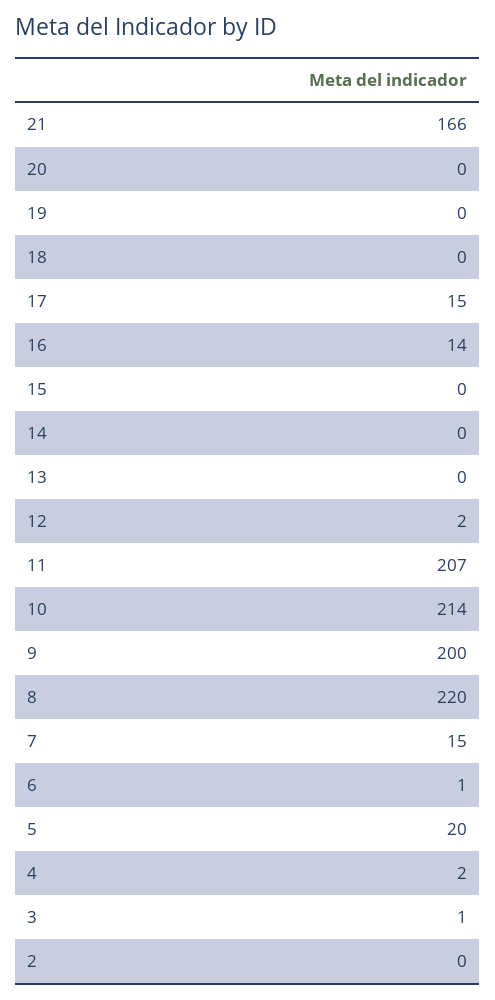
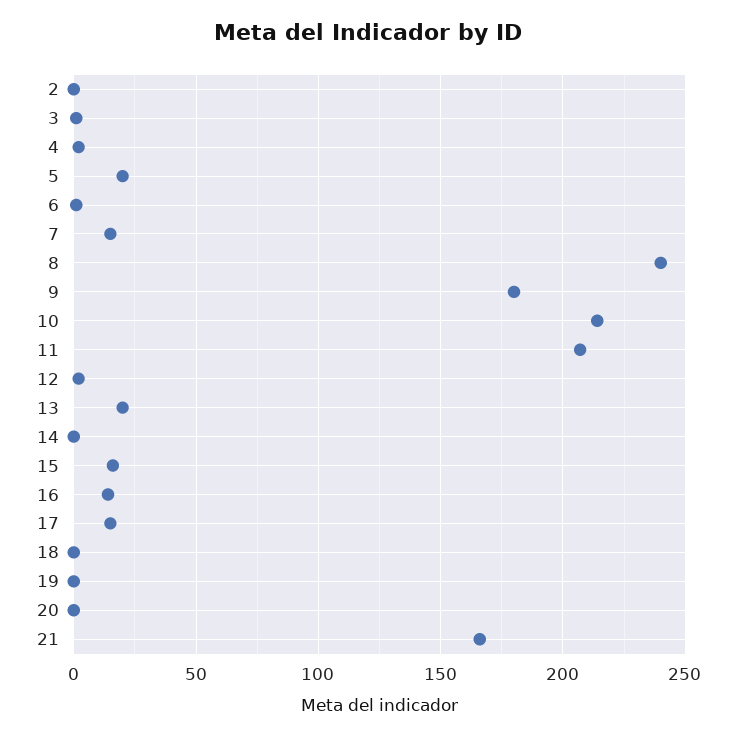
  {
    "21": 166,
    "20": 0,
    "19": 0,
    "18": 0,
    "17": 15,
    "16": 14,
-   "15": 0,
+   "15": 15,
    "14": 0,
-   "13": 0,
+   "13": 20,
    "12": 2,
    "11": 207,
    "10": 214,
-   "9": 200,
+   "9": 180,
-   "8": 220,
+   "8": 240,
    "7": 15,
    "6": 1,
    "5": 20,
    "4": 2,
    "3": 1,
    "2": 0
  }

